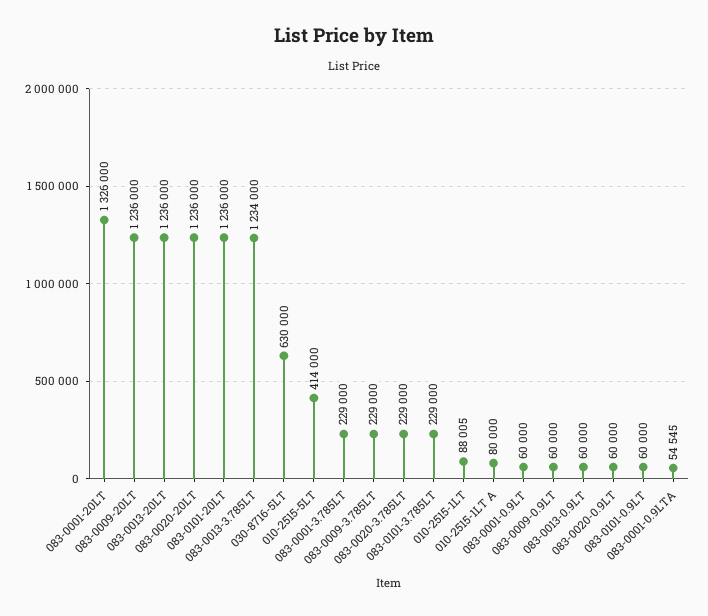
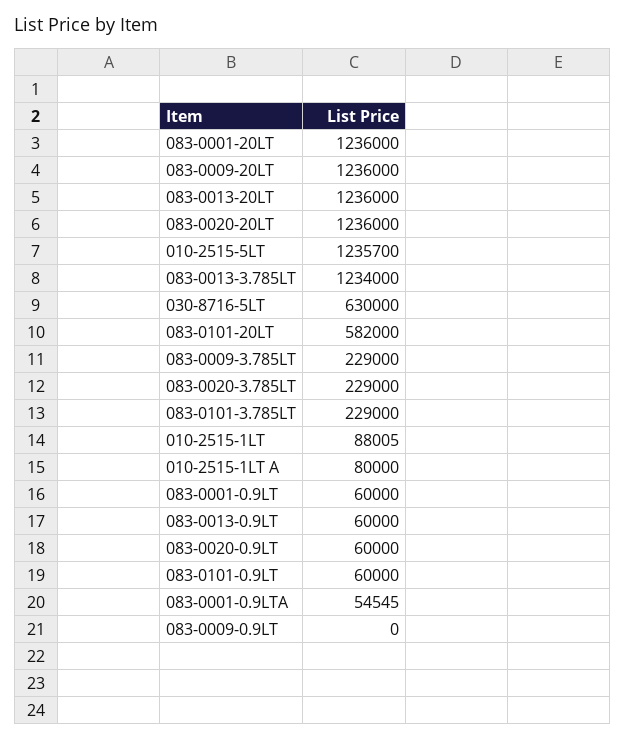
  {
-   "083-0001-20LT": 1326000,
+   "083-0001-20LT": 1236000,
    "083-0009-20LT": 1236000,
    "083-0013-20LT": 1236000,
    "083-0020-20LT": 1236000,
-   "083-0101-20LT": 1236000,
+   "083-0101-20LT": 582000,
    "083-0013-3.785LT": 1234000,
    "030-8716-5LT": 630000,
-   "010-2515-5LT": 414000,
+   "010-2515-5LT": 1235700,
-   "083-0001-3.785LT": 229000,
    "083-0009-3.785LT": 229000,
    "083-0020-3.785LT": 229000,
    "083-0101-3.785LT": 229000,
    "010-2515-1LT": 88005,
    "010-2515-1LT A": 80000,
    "083-0001-0.9LT": 60000,
-   "083-0009-0.9LT": 60000,
+   "083-0009-0.9LT": 0,
    "083-0013-0.9LT": 60000,
    "083-0020-0.9LT": 60000,
    "083-0101-0.9LT": 60000,
    "083-0001-0.9LTA": 54545
  }

